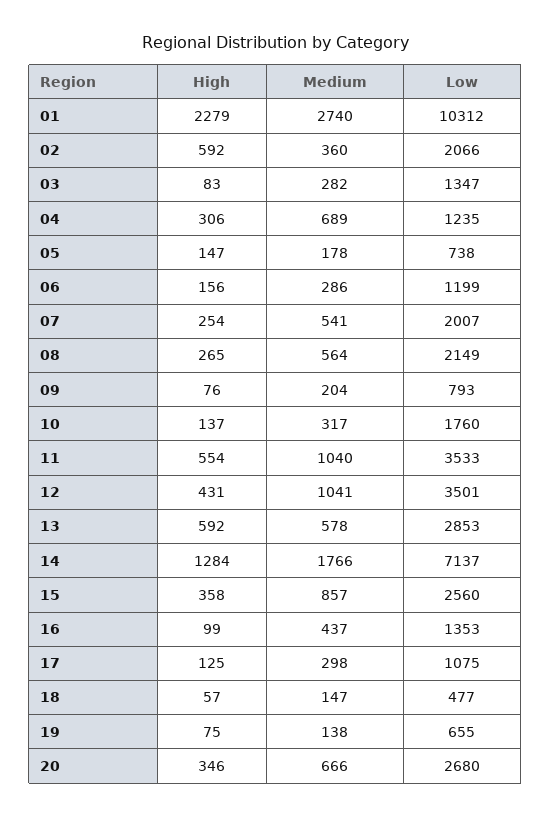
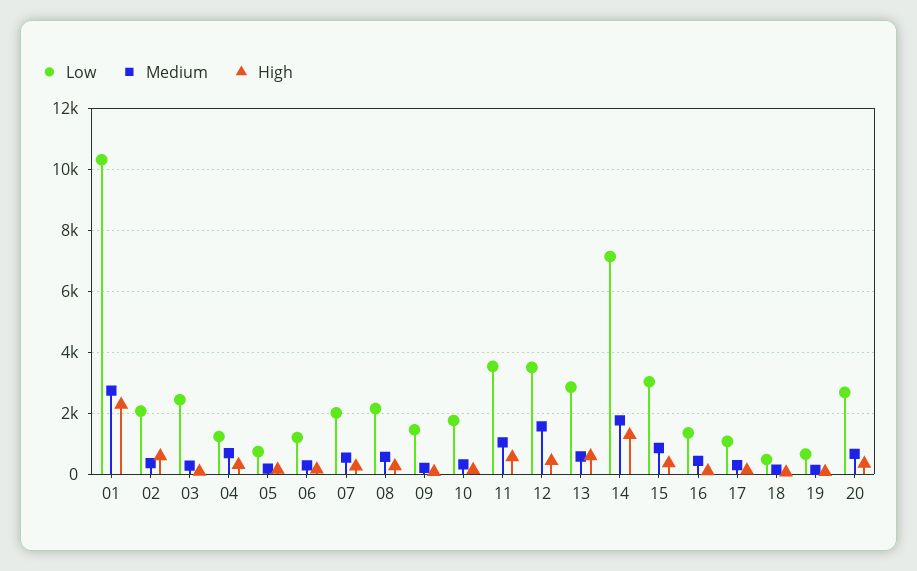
  {
    "High": {
      "01": 2279,
      "02": 592,
      "03": 83,
      "04": 306,
      "05": 147,
      "06": 156,
      "07": 254,
      "08": 265,
      "09": 76,
      "10": 137,
      "11": 554,
      "12": 431,
      "13": 592,
      "14": 1284,
      "15": 358,
      "16": 99,
      "17": 125,
      "18": 57,
      "19": 75,
      "20": 346
    },
    "Medium": {
      "01": 2740,
      "02": 360,
      "03": 282,
      "04": 689,
      "05": 178,
      "06": 286,
      "07": 541,
      "08": 564,
      "09": 204,
      "10": 317,
      "11": 1040,
-     "12": 1041,
+     "12": 1600,
      "13": 578,
      "14": 1766,
      "15": 857,
      "16": 437,
      "17": 298,
      "18": 147,
      "19": 138,
      "20": 666
    },
    "Low": {
      "01": 10312,
      "02": 2066,
-     "03": 1347,
+     "03": 2400,
      "04": 1235,
      "05": 738,
      "06": 1199,
      "07": 2007,
      "08": 2149,
-     "09": 793,
+     "09": 1400,
      "10": 1760,
      "11": 3533,
      "12": 3501,
      "13": 2853,
      "14": 7137,
-     "15": 2560,
+     "15": 3000,
      "16": 1353,
      "17": 1075,
      "18": 477,
      "19": 655,
      "20": 2680
    }
  }

